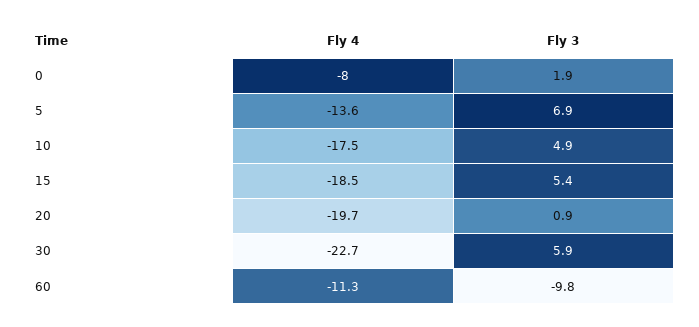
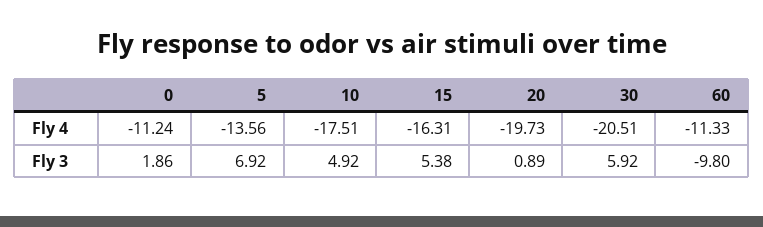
  {
    "Fly 4": {
-     "0": -8,
+     "0": -11.24,
      "5": -13.56,
      "10": -17.51,
-     "15": -18.5,
+     "15": -16.31,
      "20": -19.73,
-     "30": -22.7,
+     "30": -20.51,
      "60": -11.33
    },
    "Fly 3": {
      "0": 1.86,
      "5": 6.92,
      "10": 4.92,
      "15": 5.38,
      "20": 0.89,
      "30": 5.92,
      "60": -9.8
    }
  }

